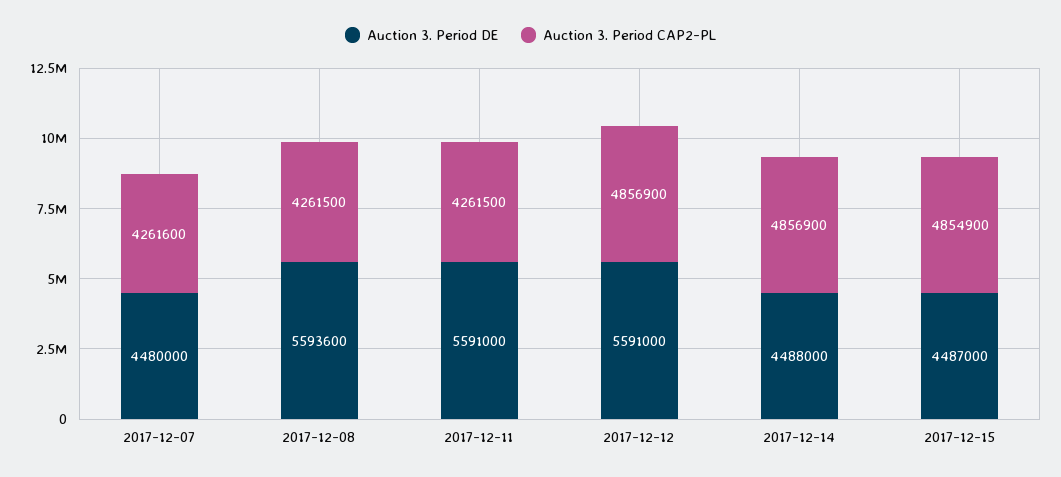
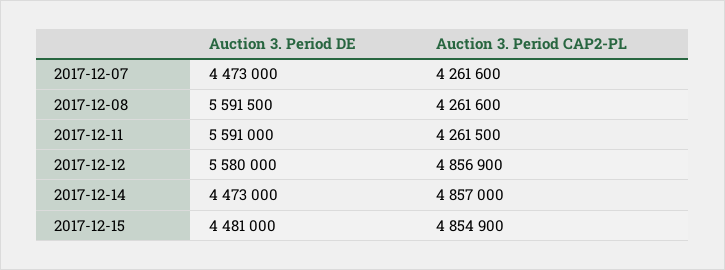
  {
    "Auction 3. Period DE": {
-     "2017-12-07": 4480000,
+     "2017-12-07": 4473000,
-     "2017-12-08": 5593600,
+     "2017-12-08": 5591500,
      "2017-12-11": 5591000,
-     "2017-12-12": 5591000,
+     "2017-12-12": 5580000,
-     "2017-12-14": 4488000,
+     "2017-12-14": 4473000,
-     "2017-12-15": 4487000
+     "2017-12-15": 4481000
    },
    "Auction 3. Period CAP2-PL": {
      "2017-12-07": 4261600,
-     "2017-12-08": 4261500,
+     "2017-12-08": 4261600,
      "2017-12-11": 4261500,
      "2017-12-12": 4856900,
-     "2017-12-14": 4856900,
+     "2017-12-14": 4857000,
      "2017-12-15": 4854900
    }
  }

